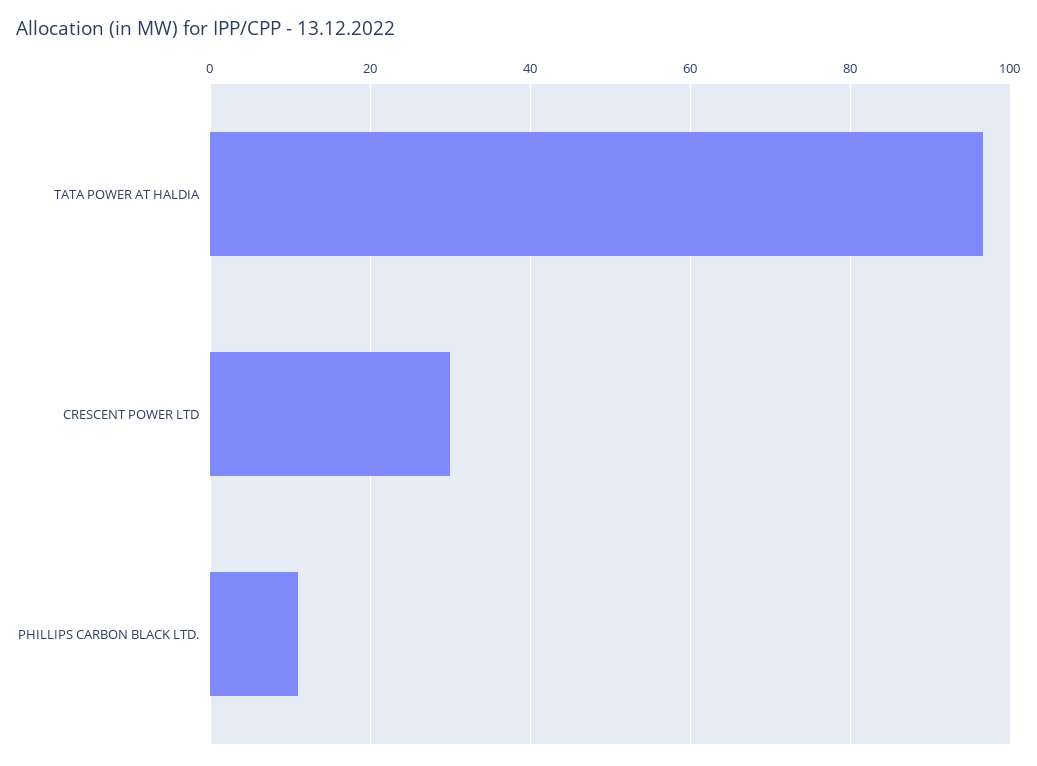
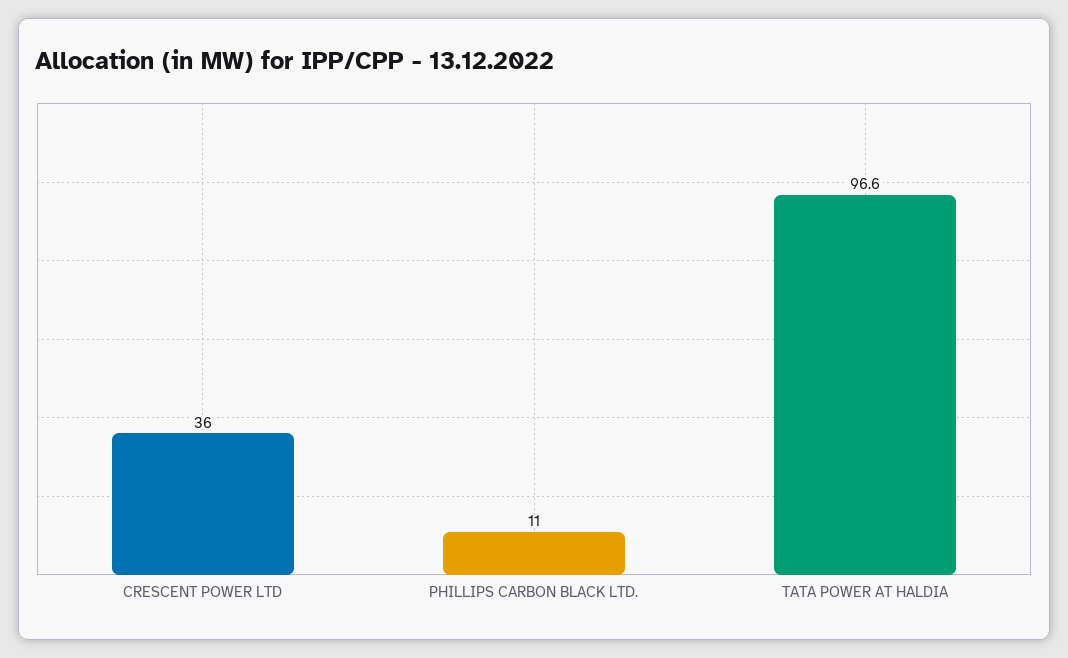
  {
    "TATA POWER AT HALDIA": 96.6,
-   "CRESCENT POWER LTD": 30,
+   "CRESCENT POWER LTD": 36,
    "PHILLIPS CARBON BLACK LTD.": 11
  }

